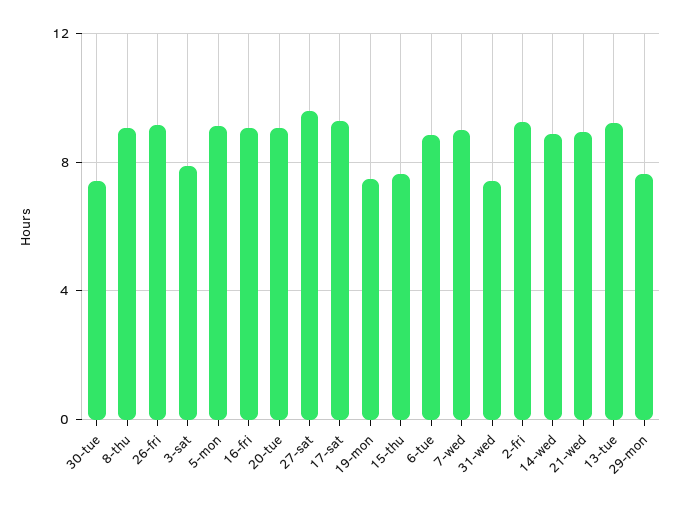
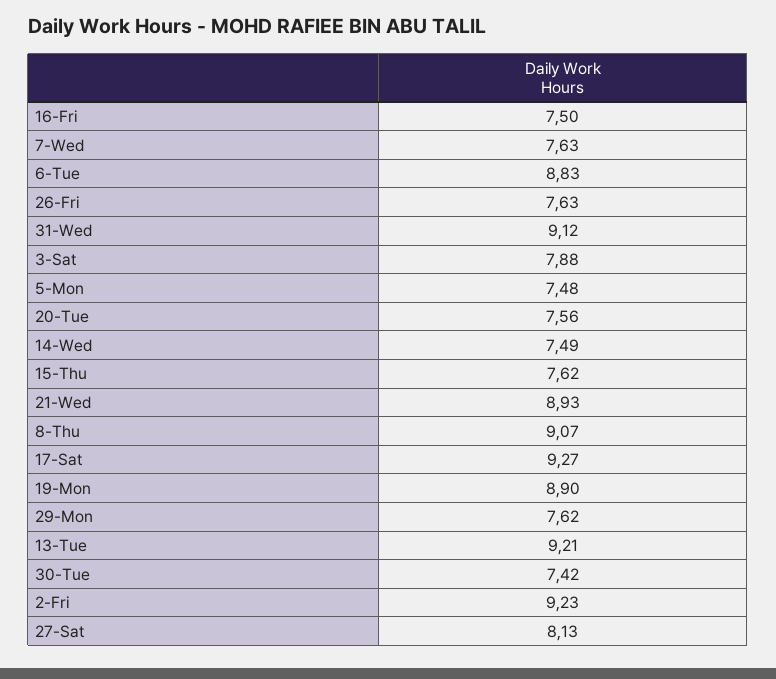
  {
    "30-tue": 7.42,
    "8-thu": 9.07,
-   "26-fri": 9,
+   "26-fri": 7.63,
    "3-sat": 7.88,
-   "5-mon": 9,
+   "5-mon": 7.48,
-   "16-fri": 9,
+   "16-fri": 7.5,
-   "20-tue": 9,
+   "20-tue": 7.56,
-   "27-sat": 9.5,
+   "27-sat": 8.13,
    "17-sat": 9.27,
-   "19-mon": 7.5,
+   "19-mon": 8.9,
    "15-thu": 7.62,
    "6-tue": 8.83,
-   "7-wed": 9,
+   "7-wed": 7.63,
-   "31-wed": 7.5,
+   "31-wed": 9.12,
    "2-fri": 9.23,
-   "14-wed": 9,
+   "14-wed": 7.49,
    "21-wed": 8.93,
    "13-tue": 9.21,
    "29-mon": 7.62
  }

